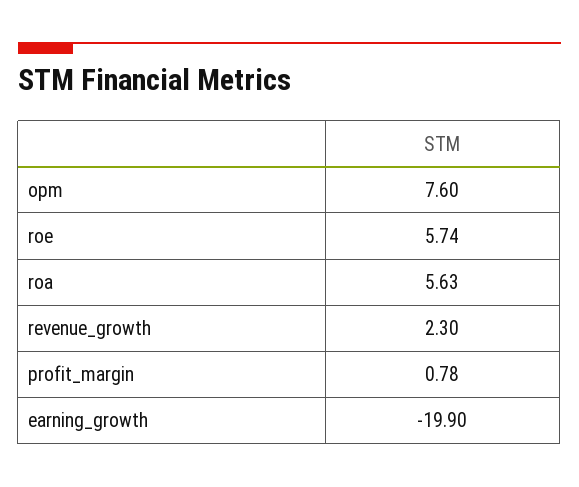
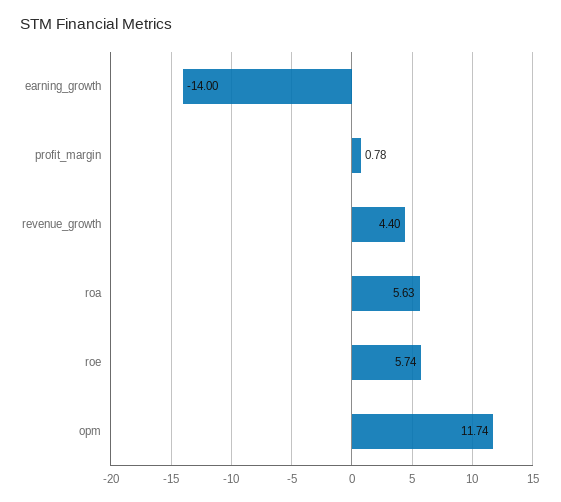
  {
-   "opm": 7.6,
+   "opm": 11.74,
    "roe": 5.74,
    "roa": 5.63,
-   "revenue_growth": 2.3,
+   "revenue_growth": 4.4,
    "profit_margin": 0.78,
-   "earning_growth": -19.9
+   "earning_growth": -14
  }

